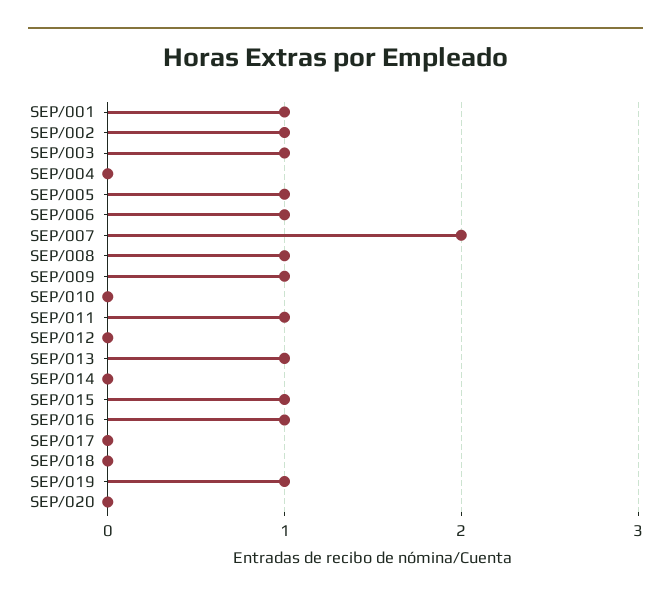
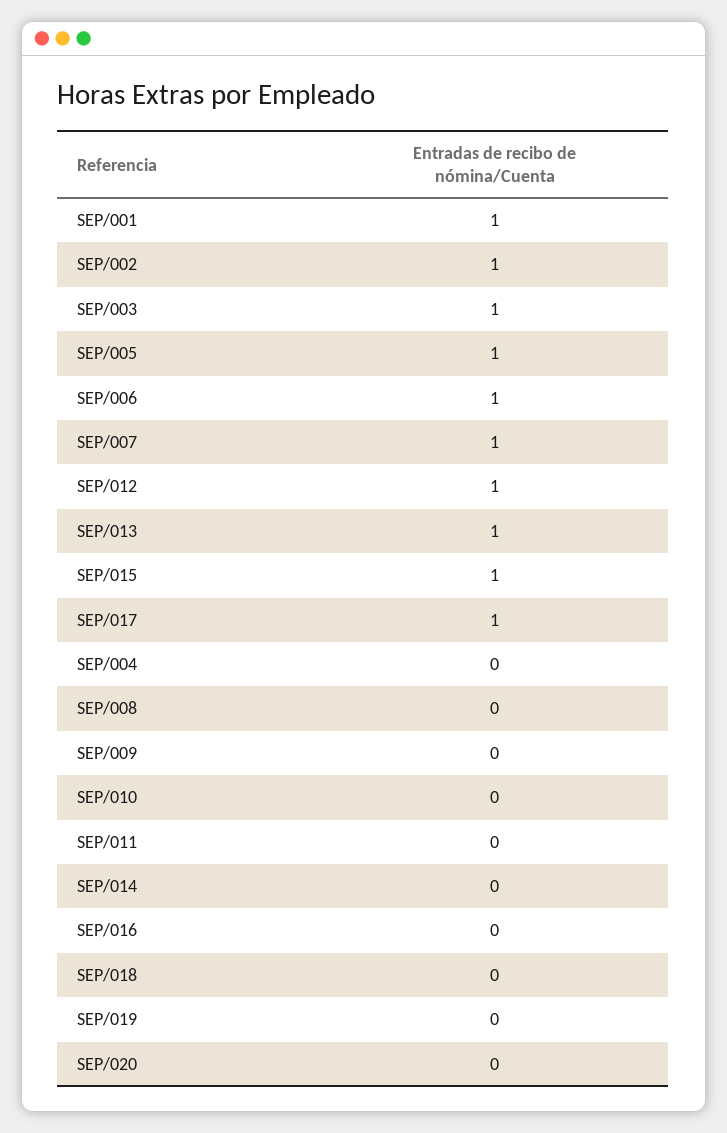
  {
    "SEP/001": 1,
    "SEP/002": 1,
    "SEP/003": 1,
    "SEP/004": 0,
    "SEP/005": 1,
    "SEP/006": 1,
-   "SEP/007": 2,
+   "SEP/007": 1,
-   "SEP/008": 1,
+   "SEP/008": 0,
-   "SEP/009": 1,
+   "SEP/009": 0,
    "SEP/010": 0,
-   "SEP/011": 1,
+   "SEP/011": 0,
-   "SEP/012": 0,
+   "SEP/012": 1,
    "SEP/013": 1,
    "SEP/014": 0,
    "SEP/015": 1,
-   "SEP/016": 1,
+   "SEP/016": 0,
-   "SEP/017": 0,
+   "SEP/017": 1,
    "SEP/018": 0,
-   "SEP/019": 1,
+   "SEP/019": 0,
    "SEP/020": 0
  }

